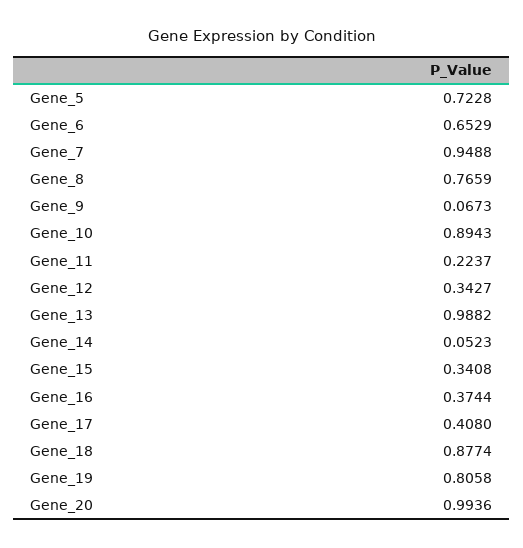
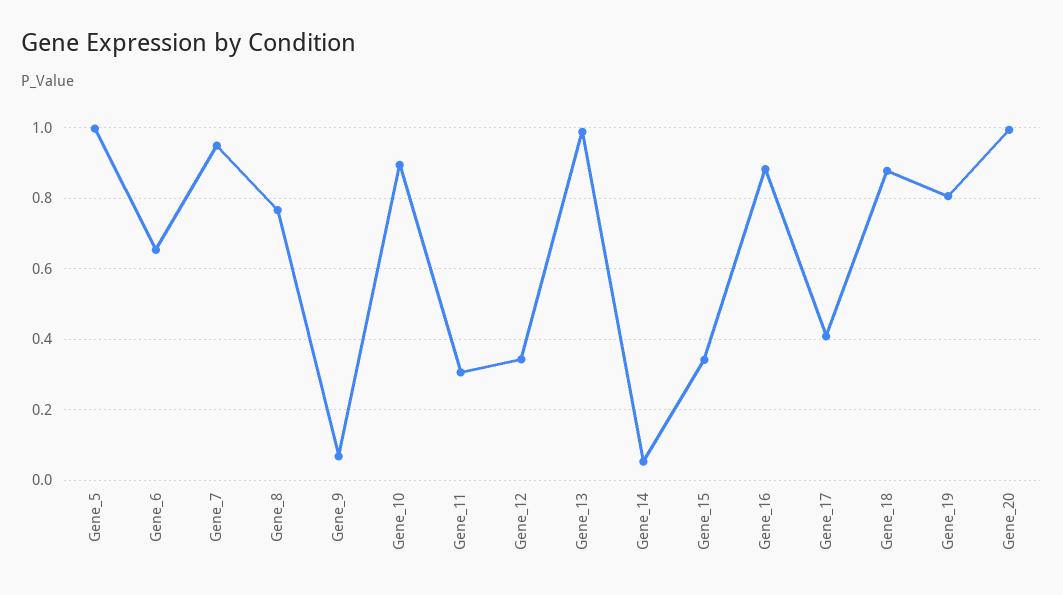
  {
-   "Gene_5": 0.7228,
+   "Gene_5": 1,
    "Gene_6": 0.6529,
    "Gene_7": 0.9488,
    "Gene_8": 0.7659,
    "Gene_9": 0.0673,
    "Gene_10": 0.8943,
-   "Gene_11": 0.2237,
+   "Gene_11": 0.3,
    "Gene_12": 0.3427,
    "Gene_13": 0.9882,
    "Gene_14": 0.0523,
    "Gene_15": 0.3408,
-   "Gene_16": 0.3744,
+   "Gene_16": 0.88,
    "Gene_17": 0.408,
    "Gene_18": 0.8774,
    "Gene_19": 0.8058,
    "Gene_20": 0.9936
  }

